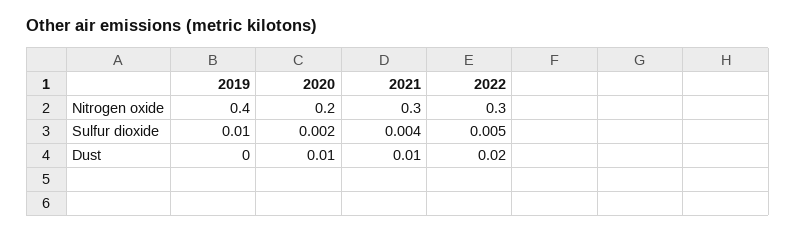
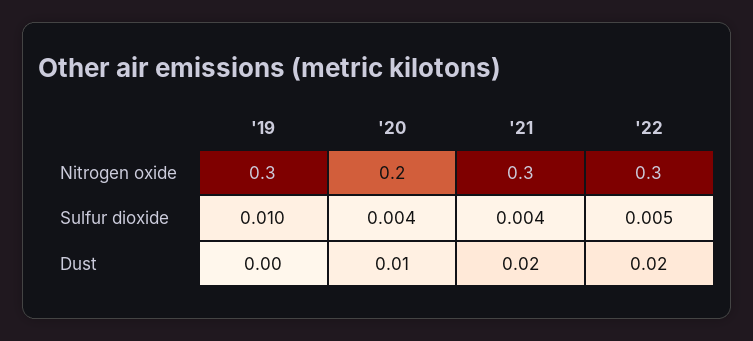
  {
    "2019": {
-     "Nitrogen oxide": 0.4,
+     "Nitrogen oxide": 0.3,
      "Sulfur dioxide": 0.01,
      "Dust": 0
    },
    "2020": {
      "Nitrogen oxide": 0.2,
-     "Sulfur dioxide": 0.002,
+     "Sulfur dioxide": 0.004,
      "Dust": 0.01
    },
    "2021": {
      "Nitrogen oxide": 0.3,
      "Sulfur dioxide": 0.004,
-     "Dust": 0.01
+     "Dust": 0.02
    },
    "2022": {
      "Nitrogen oxide": 0.3,
      "Sulfur dioxide": 0.005,
      "Dust": 0.02
    }
  }

